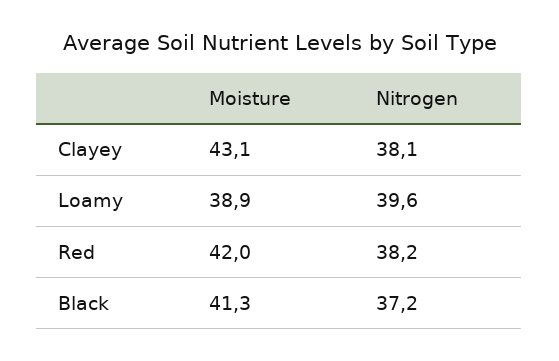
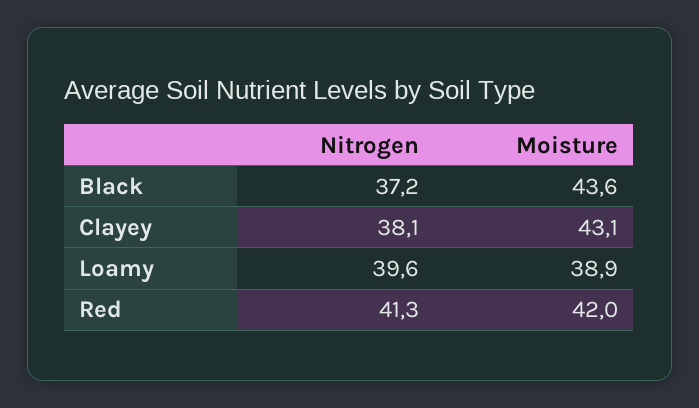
  {
    "Moisture": {
      "Clayey": 43.1,
      "Loamy": 38.9,
      "Red": 42,
-     "Black": 41.3
+     "Black": 43.6
    },
    "Nitrogen": {
      "Clayey": 38.1,
      "Loamy": 39.6,
-     "Red": 38.2,
+     "Red": 41.3,
      "Black": 37.2
    }
  }

